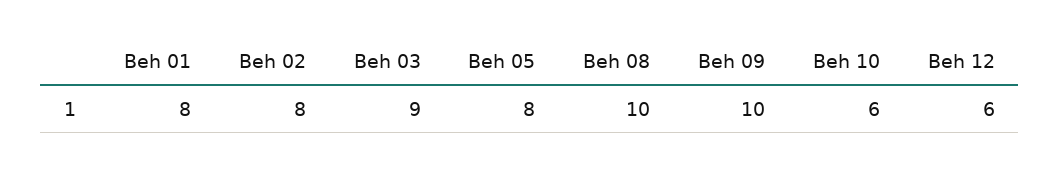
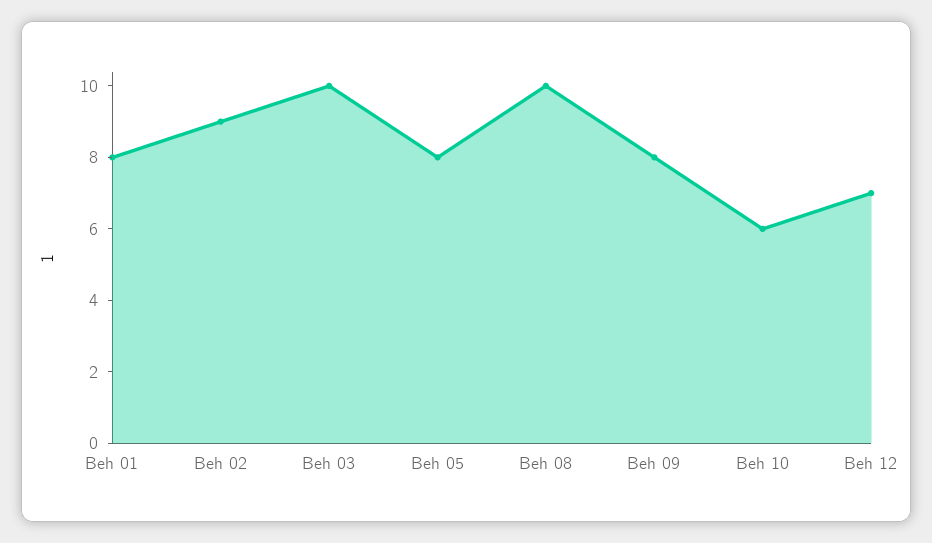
  {
    "Beh 01": 8,
-   "Beh 02": 8,
+   "Beh 02": 9,
-   "Beh 03": 9,
+   "Beh 03": 10,
    "Beh 05": 8,
    "Beh 08": 10,
-   "Beh 09": 10,
+   "Beh 09": 8,
    "Beh 10": 6,
-   "Beh 12": 6
+   "Beh 12": 7
  }

